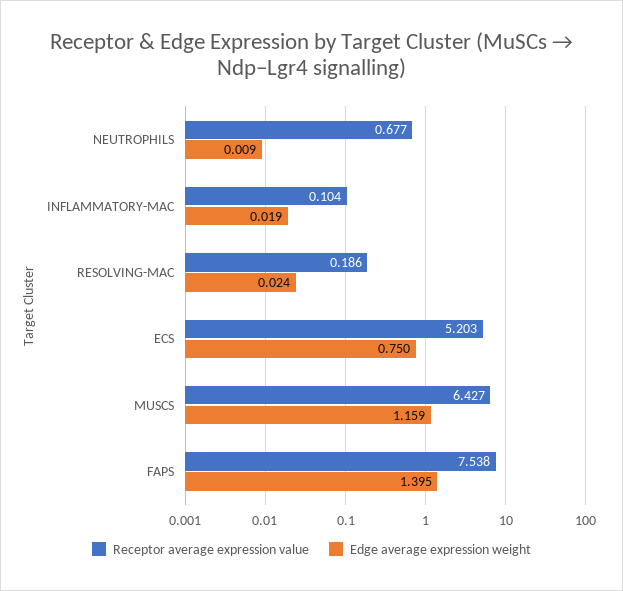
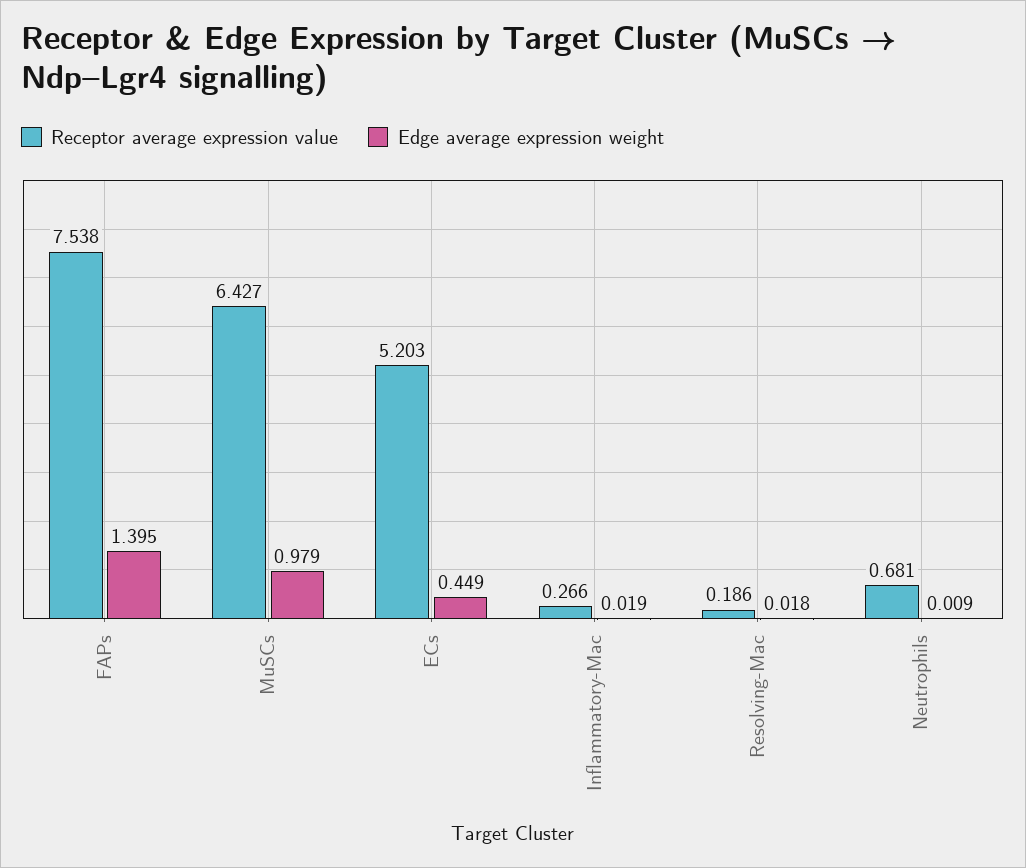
  {
    "Receptor average expression value": {
-     "NEUTROPHILS": 0.677,
+     "NEUTROPHILS": 0.681,
-     "INFLAMMATORY-MAC": 0.104,
+     "INFLAMMATORY-MAC": 0.266,
      "RESOLVING-MAC": 0.186,
      "ECS": 5.203,
      "MUSCS": 6.427,
      "FAPS": 7.538
    },
    "Edge average expression weight": {
      "NEUTROPHILS": 0.009,
      "INFLAMMATORY-MAC": 0.019,
-     "RESOLVING-MAC": 0.024,
+     "RESOLVING-MAC": 0.018,
-     "ECS": 0.75,
+     "ECS": 0.449,
-     "MUSCS": 1.159,
+     "MUSCS": 0.979,
      "FAPS": 1.395
    }
  }

